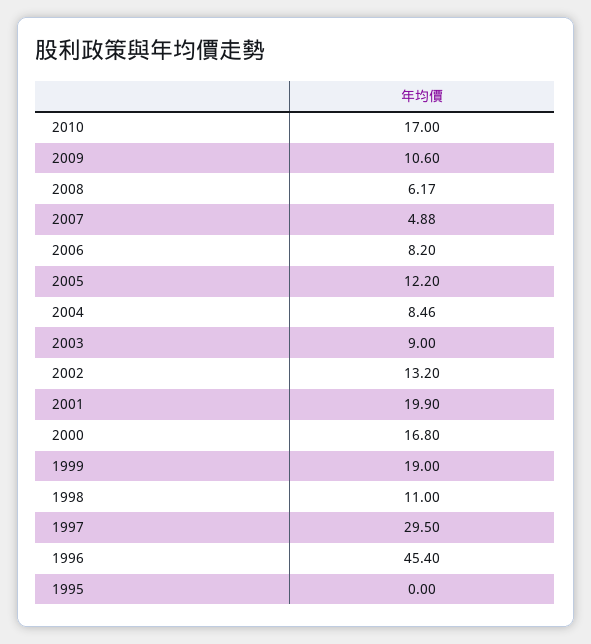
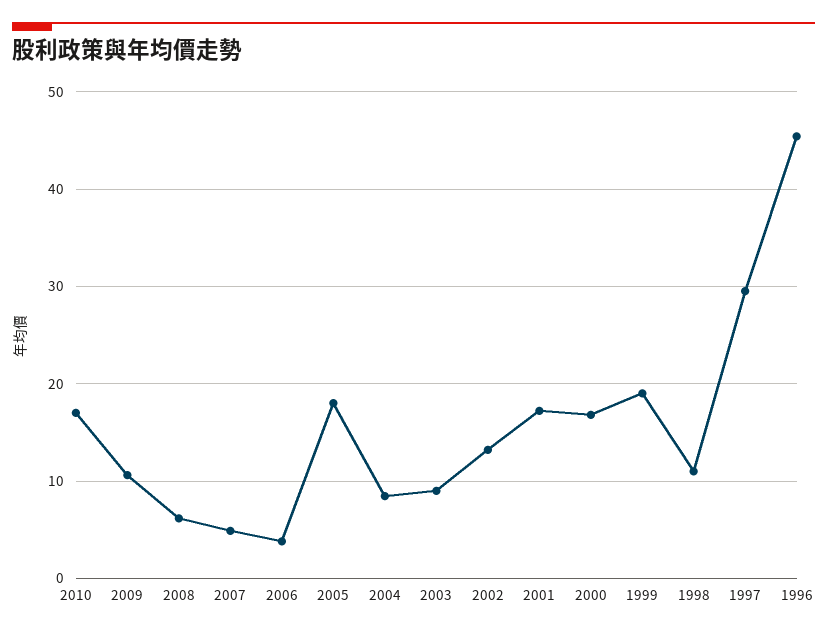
  {
    "2010": 17,
    "2009": 10.6,
    "2008": 6.17,
    "2007": 4.88,
-   "2006": 8.2,
+   "2006": 4,
-   "2005": 12.2,
+   "2005": 18,
    "2004": 8.46,
    "2003": 9,
    "2002": 13.2,
-   "2001": 19.9,
+   "2001": 17,
    "2000": 16.8,
    "1999": 19,
    "1998": 11,
    "1997": 29.5,
-   "1996": 45.4,
+   "1996": 45.4
-   "1995": 0
  }

